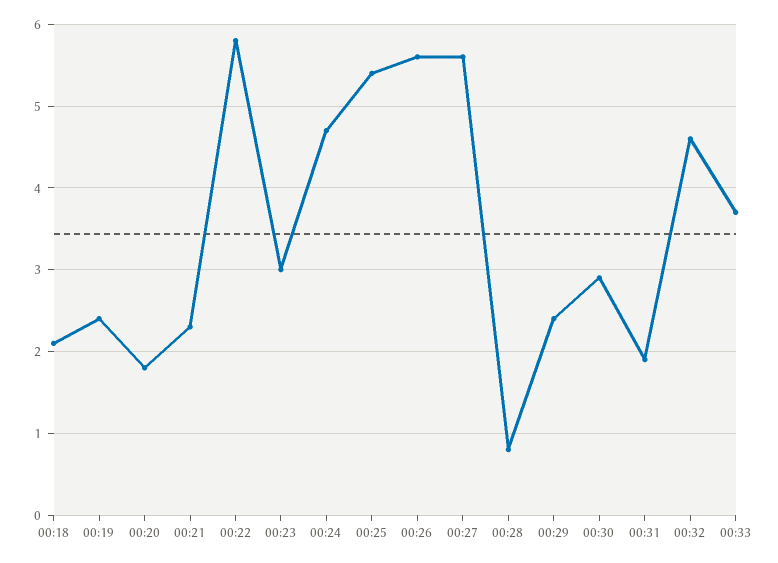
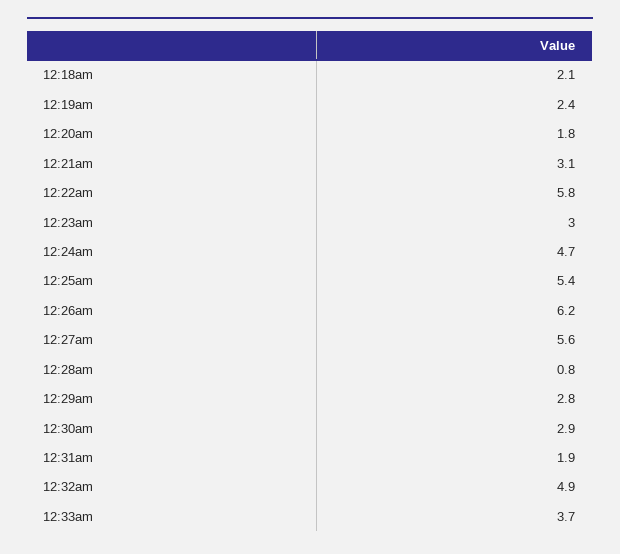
  {
    "00:18": 2.1,
    "00:19": 2.4,
    "00:20": 1.8,
-   "00:21": 2.3,
+   "00:21": 3.1,
    "00:22": 5.8,
    "00:23": 3,
    "00:24": 4.7,
    "00:25": 5.4,
-   "00:26": 5.6,
+   "00:26": 6.2,
    "00:27": 5.6,
    "00:28": 0.8,
-   "00:29": 2.4,
+   "00:29": 2.8,
    "00:30": 2.9,
    "00:31": 1.9,
-   "00:32": 4.6,
+   "00:32": 4.9,
    "00:33": 3.7
  }

